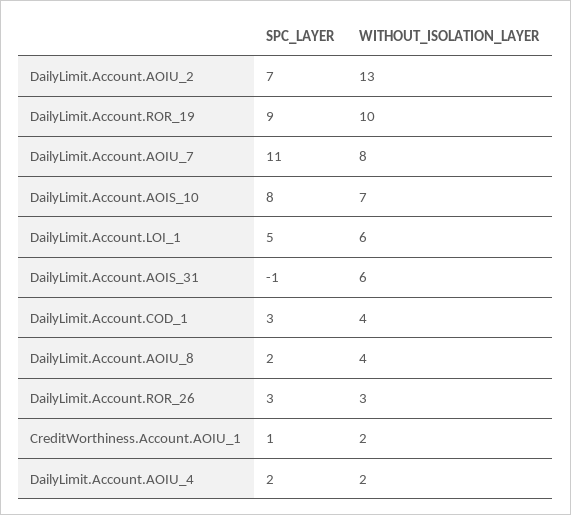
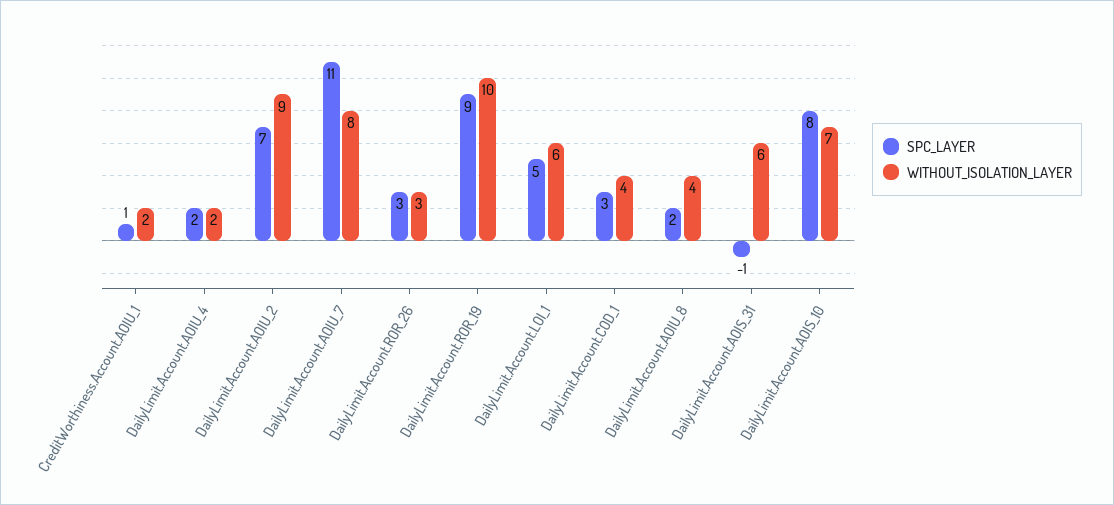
  {
    "SPC_LAYER": {
      "DailyLimit.Account.AOIU_2": 7,
      "DailyLimit.Account.ROR_19": 9,
      "DailyLimit.Account.AOIU_7": 11,
      "DailyLimit.Account.AOIS_10": 8,
      "DailyLimit.Account.LOI_1": 5,
      "DailyLimit.Account.AOIS_31": -1,
      "DailyLimit.Account.COD_1": 3,
      "DailyLimit.Account.AOIU_8": 2,
      "DailyLimit.Account.ROR_26": 3,
      "CreditWorthiness.Account.AOIU_1": 1,
      "DailyLimit.Account.AOIU_4": 2
    },
    "WITHOUT_ISOLATION_LAYER": {
-     "DailyLimit.Account.AOIU_2": 13,
+     "DailyLimit.Account.AOIU_2": 9,
      "DailyLimit.Account.ROR_19": 10,
      "DailyLimit.Account.AOIU_7": 8,
      "DailyLimit.Account.AOIS_10": 7,
      "DailyLimit.Account.LOI_1": 6,
      "DailyLimit.Account.AOIS_31": 6,
      "DailyLimit.Account.COD_1": 4,
      "DailyLimit.Account.AOIU_8": 4,
      "DailyLimit.Account.ROR_26": 3,
      "CreditWorthiness.Account.AOIU_1": 2,
      "DailyLimit.Account.AOIU_4": 2
    }
  }

